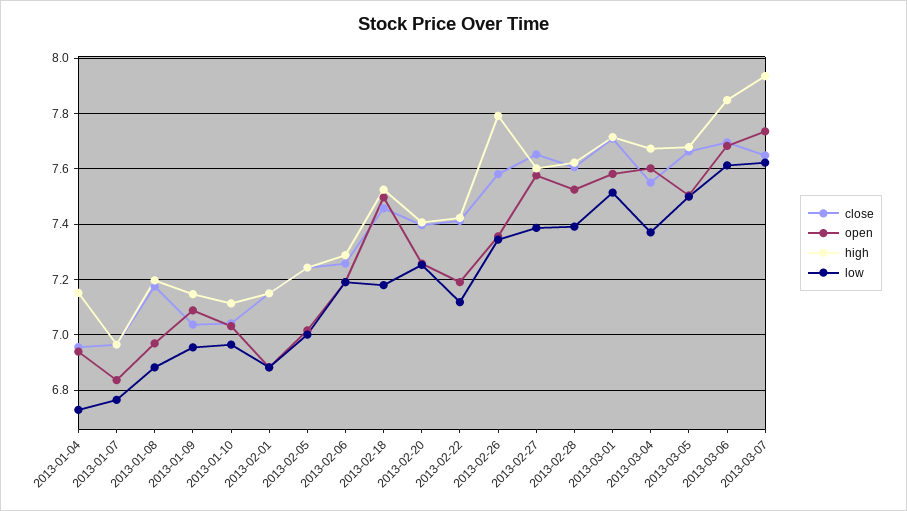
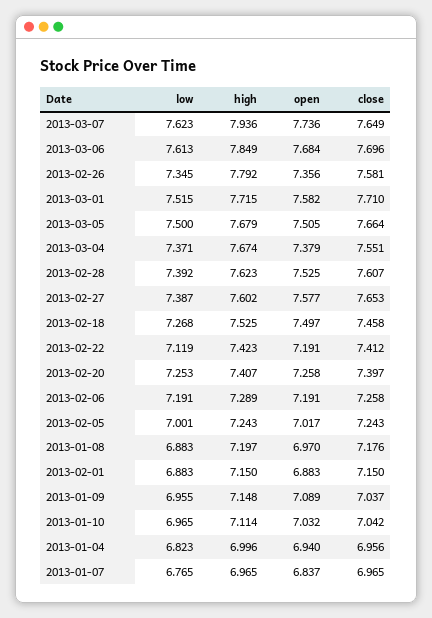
  {
    "close": {
      "2013-01-04": 6.956,
      "2013-01-07": 6.965,
      "2013-01-08": 7.176,
      "2013-01-09": 7.037,
      "2013-01-10": 7.042,
      "2013-02-01": 7.15,
      "2013-02-05": 7.243,
      "2013-02-06": 7.258,
      "2013-02-18": 7.458,
      "2013-02-20": 7.397,
      "2013-02-22": 7.412,
      "2013-02-26": 7.581,
      "2013-02-27": 7.653,
      "2013-02-28": 7.607,
      "2013-03-01": 7.71,
      "2013-03-04": 7.551,
      "2013-03-05": 7.664,
      "2013-03-06": 7.696,
      "2013-03-07": 7.649
    },
    "open": {
      "2013-01-04": 6.94,
      "2013-01-07": 6.837,
      "2013-01-08": 6.97,
      "2013-01-09": 7.089,
      "2013-01-10": 7.032,
      "2013-02-01": 6.883,
      "2013-02-05": 7.017,
      "2013-02-06": 7.191,
      "2013-02-18": 7.497,
      "2013-02-20": 7.258,
      "2013-02-22": 7.191,
      "2013-02-26": 7.356,
      "2013-02-27": 7.577,
      "2013-02-28": 7.525,
      "2013-03-01": 7.582,
-     "2013-03-04": 7.6,
+     "2013-03-04": 7.379,
      "2013-03-05": 7.505,
      "2013-03-06": 7.684,
      "2013-03-07": 7.736
    },
    "high": {
-     "2013-01-04": 7.15,
+     "2013-01-04": 6.996,
      "2013-01-07": 6.965,
      "2013-01-08": 7.197,
      "2013-01-09": 7.148,
      "2013-01-10": 7.114,
      "2013-02-01": 7.15,
      "2013-02-05": 7.243,
      "2013-02-06": 7.289,
      "2013-02-18": 7.525,
      "2013-02-20": 7.407,
      "2013-02-22": 7.423,
      "2013-02-26": 7.792,
      "2013-02-27": 7.602,
      "2013-02-28": 7.623,
      "2013-03-01": 7.715,
      "2013-03-04": 7.674,
      "2013-03-05": 7.679,
      "2013-03-06": 7.849,
      "2013-03-07": 7.936
    },
    "low": {
-     "2013-01-04": 6.725,
+     "2013-01-04": 6.823,
      "2013-01-07": 6.765,
      "2013-01-08": 6.883,
      "2013-01-09": 6.955,
      "2013-01-10": 6.965,
      "2013-02-01": 6.883,
      "2013-02-05": 7.001,
      "2013-02-06": 7.191,
-     "2013-02-18": 7.175,
+     "2013-02-18": 7.268,
      "2013-02-20": 7.253,
      "2013-02-22": 7.119,
      "2013-02-26": 7.345,
      "2013-02-27": 7.387,
      "2013-02-28": 7.392,
      "2013-03-01": 7.515,
      "2013-03-04": 7.371,
      "2013-03-05": 7.5,
      "2013-03-06": 7.613,
      "2013-03-07": 7.623
    }
  }

